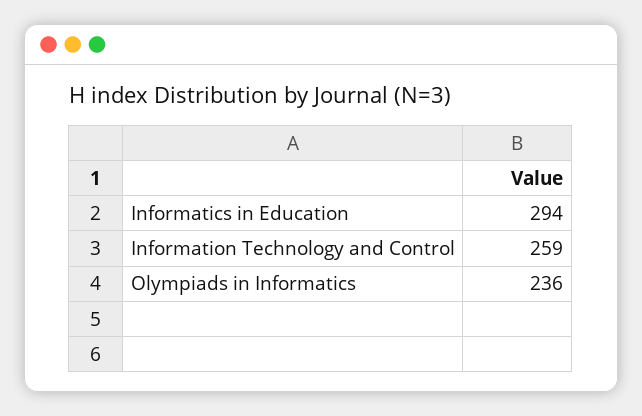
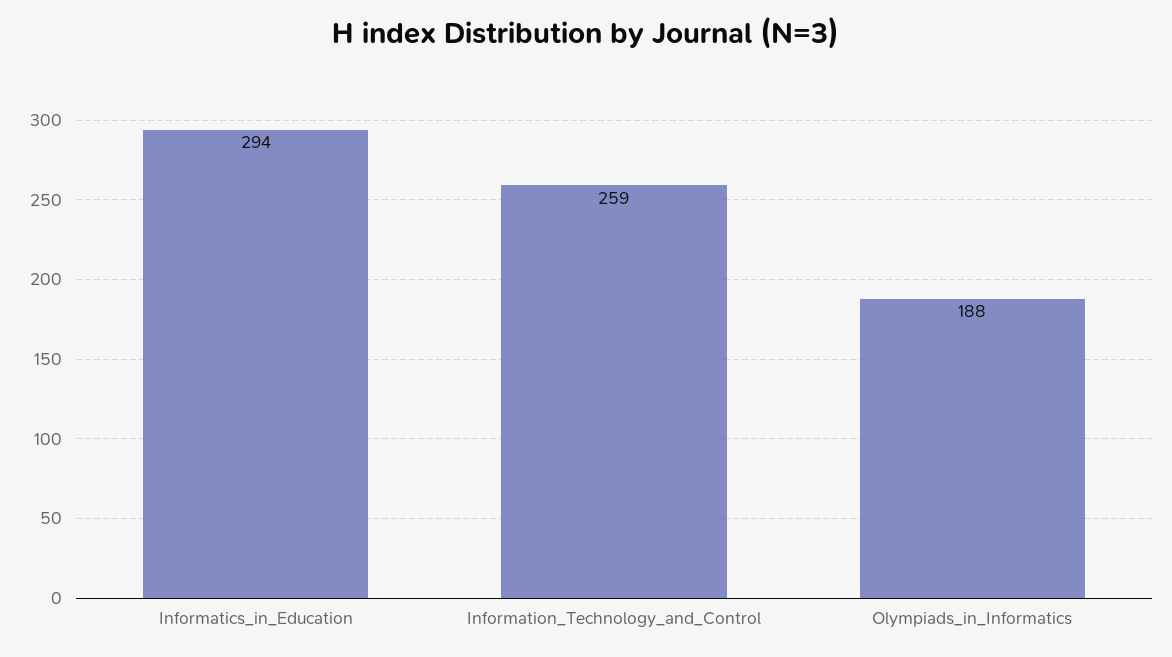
  {
    "Informatics in Education": 294,
    "Information Technology and Control": 259,
-   "Olympiads in Informatics": 236
+   "Olympiads in Informatics": 188
  }

